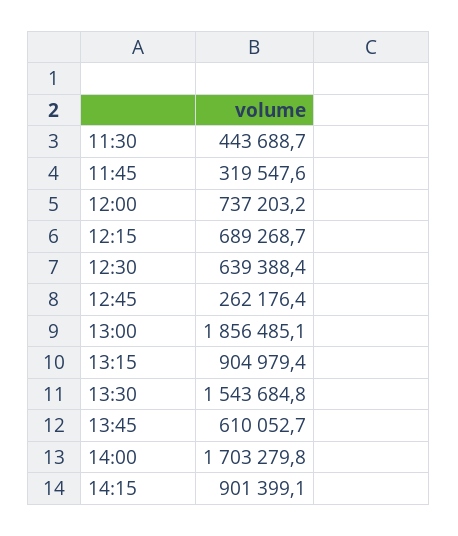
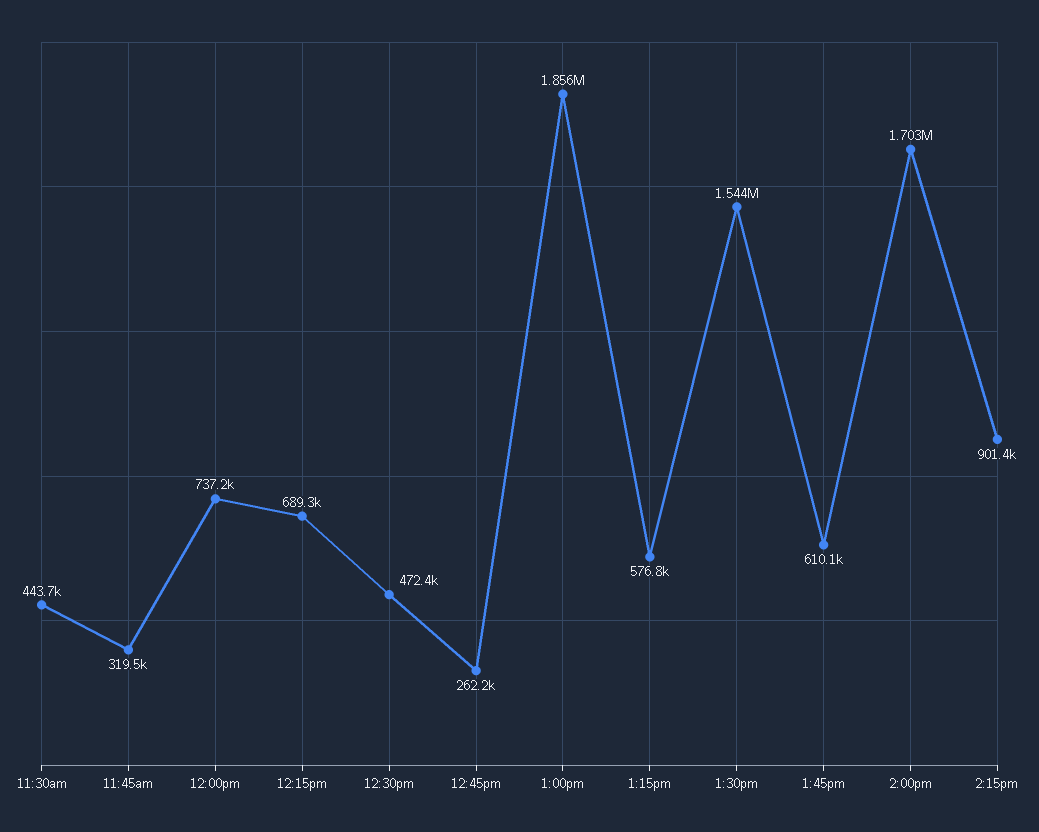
  {
    "11:30": 443688.7,
    "11:45": 319547.6,
    "12:00": 737203.2,
    "12:15": 689268.7,
-   "12:30": 639388.4,
+   "12:30": 472400,
    "12:45": 262176.4,
    "13:00": 1856485.1,
-   "13:15": 904979.4,
+   "13:15": 576800,
    "13:30": 1543684.8,
    "13:45": 610052.7,
    "14:00": 1703279.8,
    "14:15": 901399.1
  }

